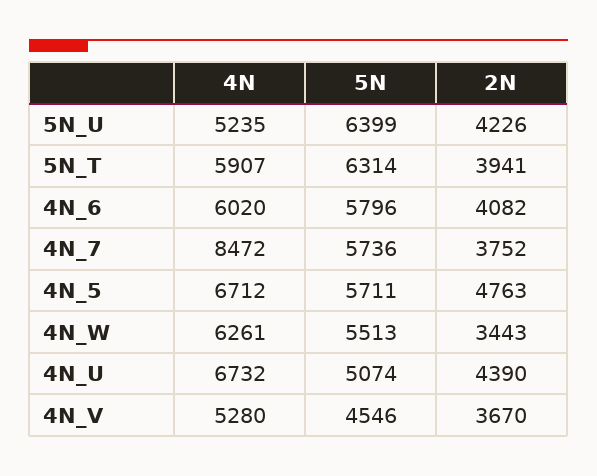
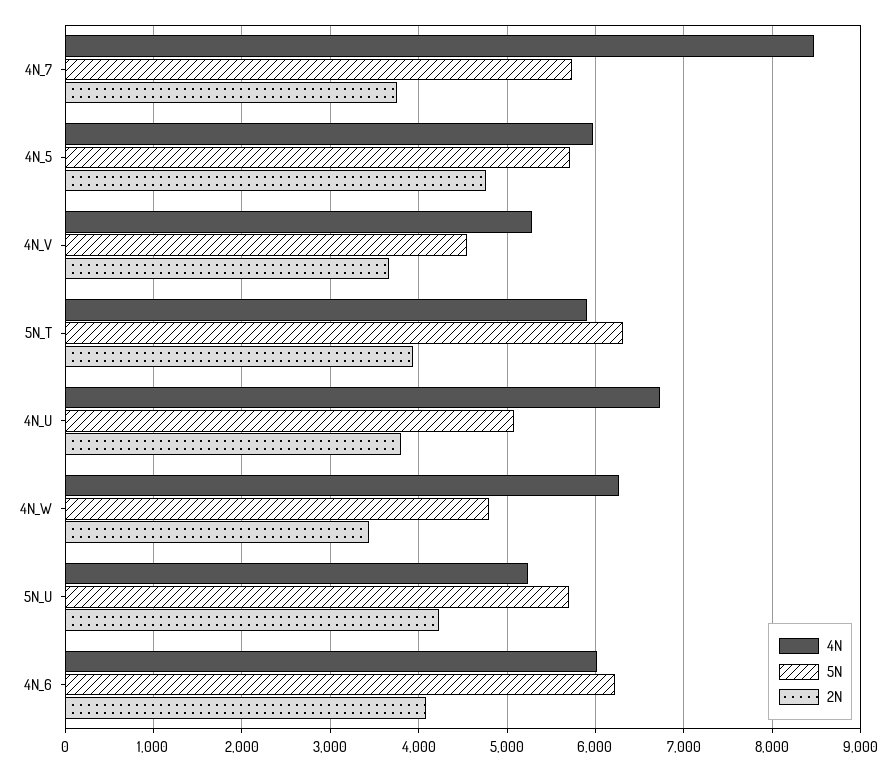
  {
    "4N": {
      "5N_U": 5235,
      "5N_T": 5907,
      "4N_6": 6020,
      "4N_7": 8472,
-     "4N_5": 6712,
+     "4N_5": 6000,
      "4N_W": 6261,
      "4N_U": 6732,
      "4N_V": 5280
    },
    "5N": {
-     "5N_U": 6399,
+     "5N_U": 5700,
      "5N_T": 6314,
-     "4N_6": 5796,
+     "4N_6": 6200,
      "4N_7": 5736,
      "4N_5": 5711,
-     "4N_W": 5513,
+     "4N_W": 4800,
      "4N_U": 5074,
      "4N_V": 4546
    },
    "2N": {
      "5N_U": 4226,
      "5N_T": 3941,
      "4N_6": 4082,
      "4N_7": 3752,
      "4N_5": 4763,
      "4N_W": 3443,
-     "4N_U": 4390,
+     "4N_U": 3800,
      "4N_V": 3670
    }
  }

